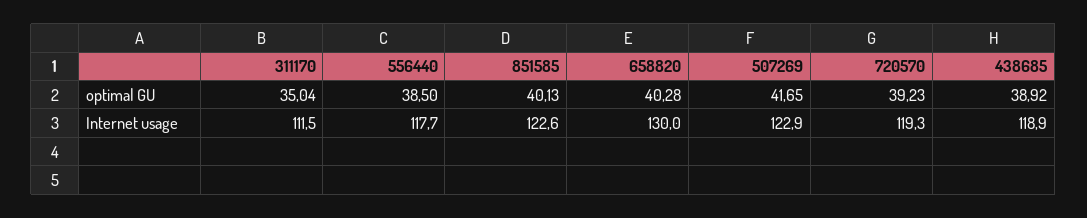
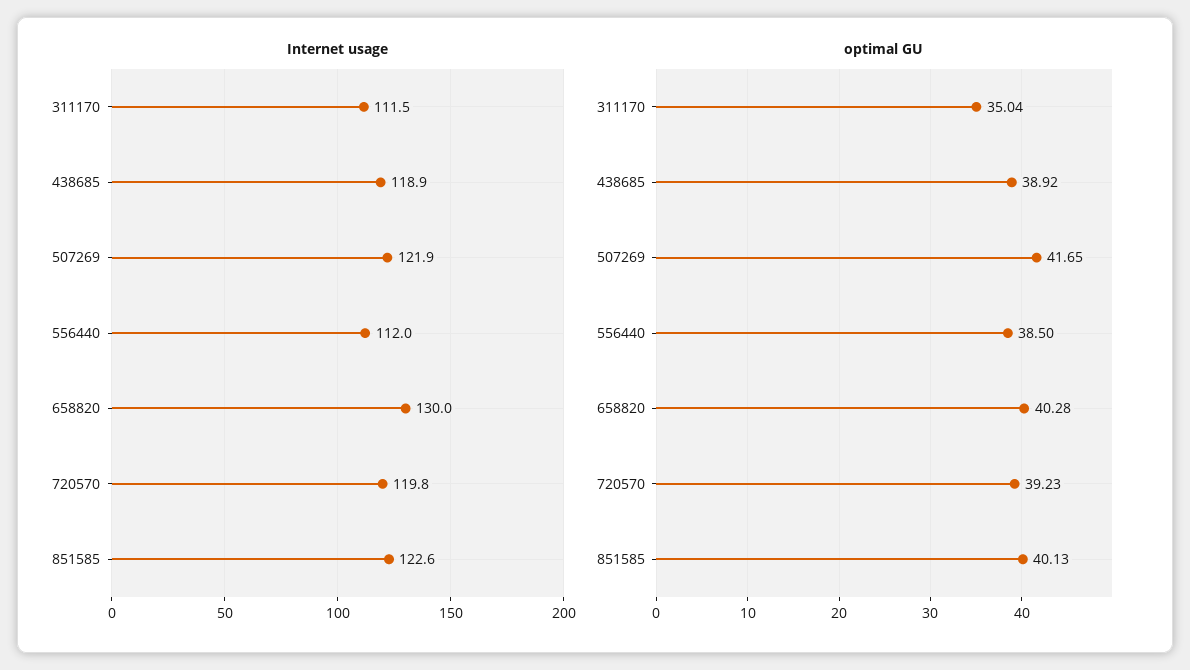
  {
    "optimal GU": {
      "311170": 35.04,
      "556440": 38.5,
      "851585": 40.13,
      "658820": 40.28,
      "507269": 41.65,
      "720570": 39.23,
      "438685": 38.92
    },
    "Internet usage": {
      "311170": 111.5,
-     "556440": 117.7,
+     "556440": 112,
      "851585": 122.6,
      "658820": 130,
-     "507269": 122.9,
+     "507269": 121.9,
-     "720570": 119.3,
+     "720570": 119.8,
      "438685": 118.9
    }
  }

